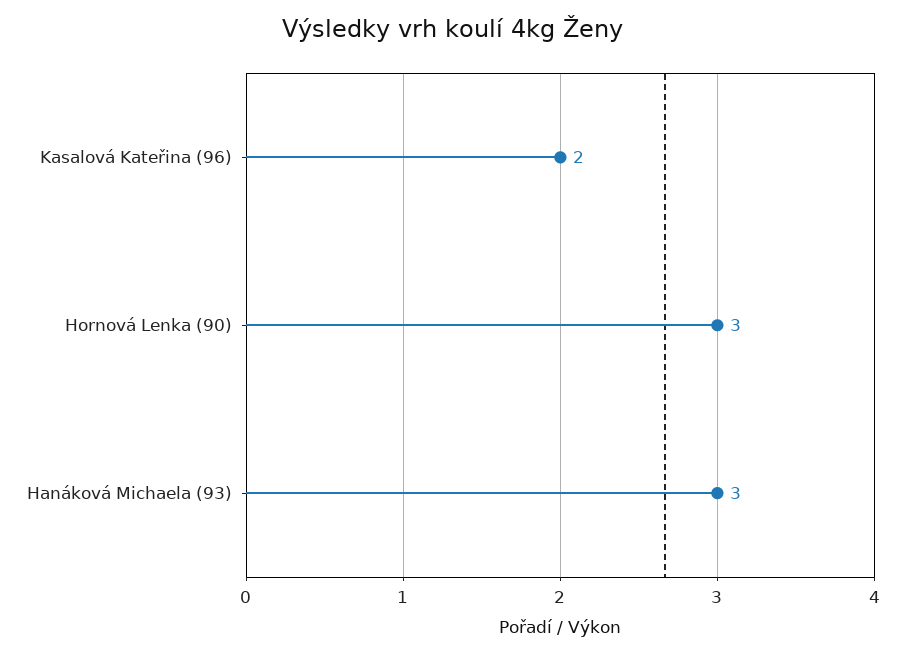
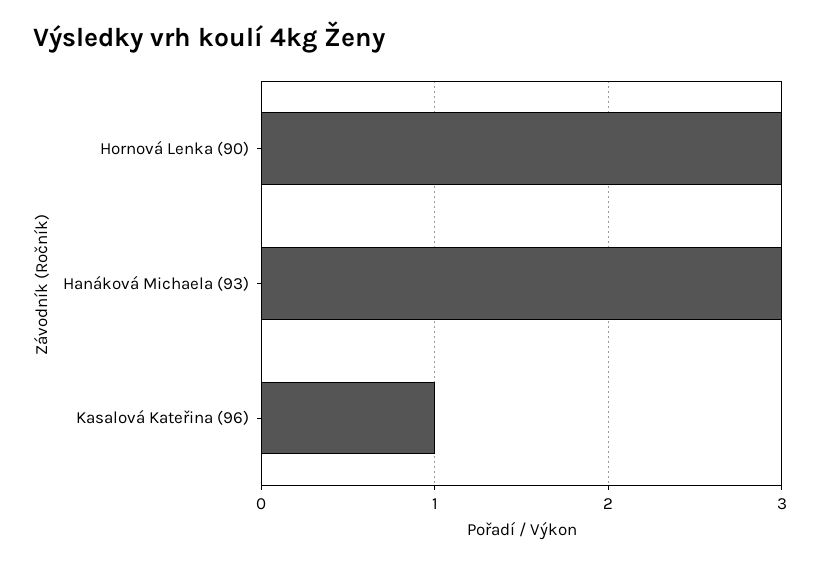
  {
-   "Kasalová Kateřina (96)": 2,
+   "Kasalová Kateřina (96)": 1,
    "Hornová Lenka (90)": 3,
    "Hanáková Michaela (93)": 3
  }

